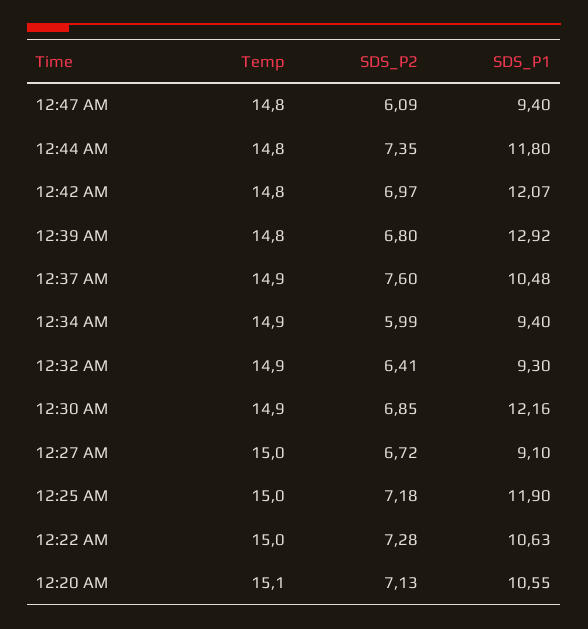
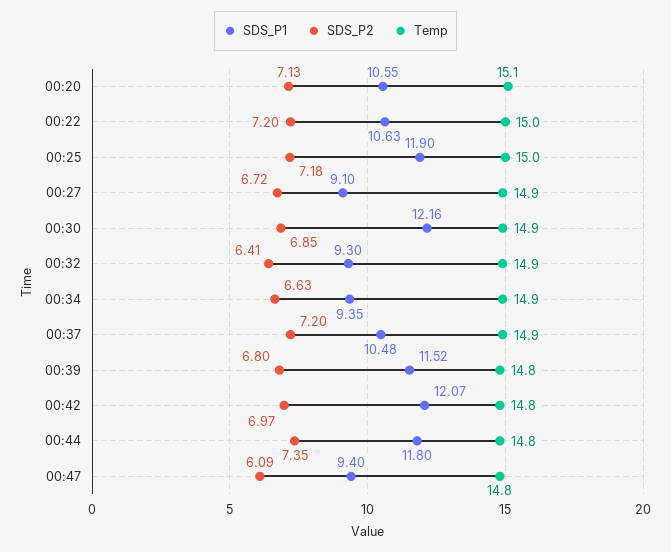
  {
    "Temp": {
      "12:47 AM": 14.8,
      "12:44 AM": 14.8,
      "12:42 AM": 14.8,
      "12:39 AM": 14.8,
      "12:37 AM": 14.9,
      "12:34 AM": 14.9,
      "12:32 AM": 14.9,
      "12:30 AM": 14.9,
-     "12:27 AM": 15,
+     "12:27 AM": 14.9,
      "12:25 AM": 15,
      "12:22 AM": 15,
      "12:20 AM": 15.1
    },
    "SDS_P2": {
      "12:47 AM": 6.09,
      "12:44 AM": 7.35,
      "12:42 AM": 6.97,
      "12:39 AM": 6.8,
-     "12:37 AM": 7.6,
+     "12:37 AM": 7.2,
-     "12:34 AM": 5.99,
+     "12:34 AM": 6.63,
      "12:32 AM": 6.41,
      "12:30 AM": 6.85,
      "12:27 AM": 6.72,
      "12:25 AM": 7.18,
-     "12:22 AM": 7.28,
+     "12:22 AM": 7.2,
      "12:20 AM": 7.13
    },
    "SDS_P1": {
      "12:47 AM": 9.4,
      "12:44 AM": 11.8,
      "12:42 AM": 12.07,
-     "12:39 AM": 12.92,
+     "12:39 AM": 11.52,
      "12:37 AM": 10.48,
-     "12:34 AM": 9.4,
+     "12:34 AM": 9.35,
      "12:32 AM": 9.3,
      "12:30 AM": 12.16,
      "12:27 AM": 9.1,
      "12:25 AM": 11.9,
      "12:22 AM": 10.63,
      "12:20 AM": 10.55
    }
  }

